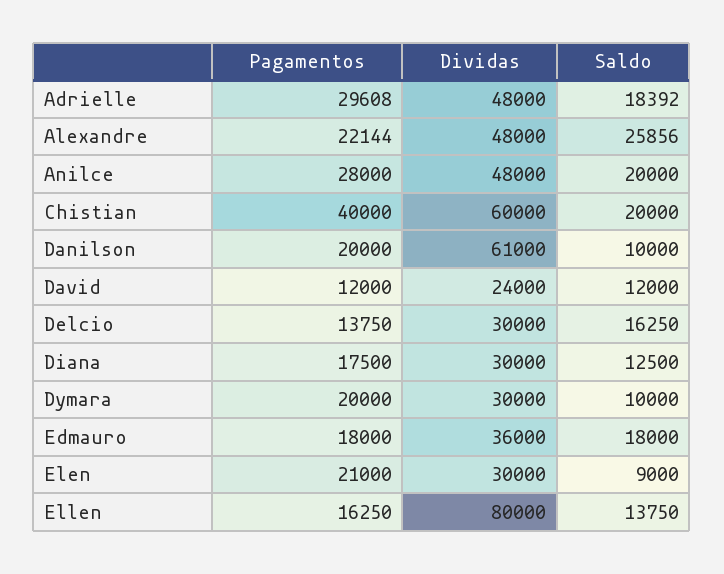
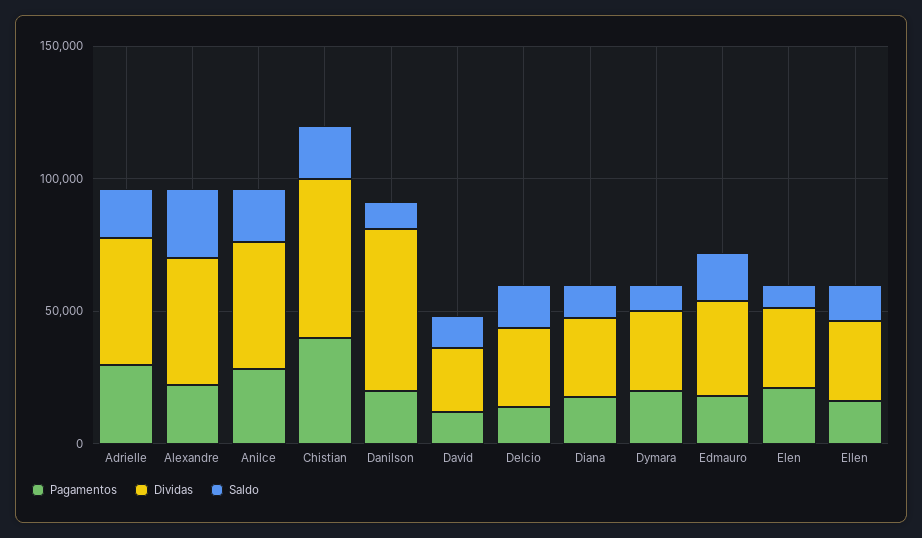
  {
    "Pagamentos": {
      "Adrielle": 29608,
      "Alexandre": 22144,
      "Anilce": 28000,
      "Chistian": 40000,
      "Danilson": 20000,
      "David": 12000,
      "Delcio": 13750,
      "Diana": 17500,
      "Dymara": 20000,
      "Edmauro": 18000,
      "Elen": 21000,
      "Ellen": 16250
    },
    "Dividas": {
      "Adrielle": 48000,
      "Alexandre": 48000,
      "Anilce": 48000,
      "Chistian": 60000,
      "Danilson": 61000,
      "David": 24000,
      "Delcio": 30000,
      "Diana": 30000,
      "Dymara": 30000,
      "Edmauro": 36000,
      "Elen": 30000,
-     "Ellen": 80000
+     "Ellen": 30000
    },
    "Saldo": {
      "Adrielle": 18392,
      "Alexandre": 25856,
      "Anilce": 20000,
      "Chistian": 20000,
      "Danilson": 10000,
      "David": 12000,
      "Delcio": 16250,
      "Diana": 12500,
      "Dymara": 10000,
      "Edmauro": 18000,
      "Elen": 9000,
      "Ellen": 13750
    }
  }

